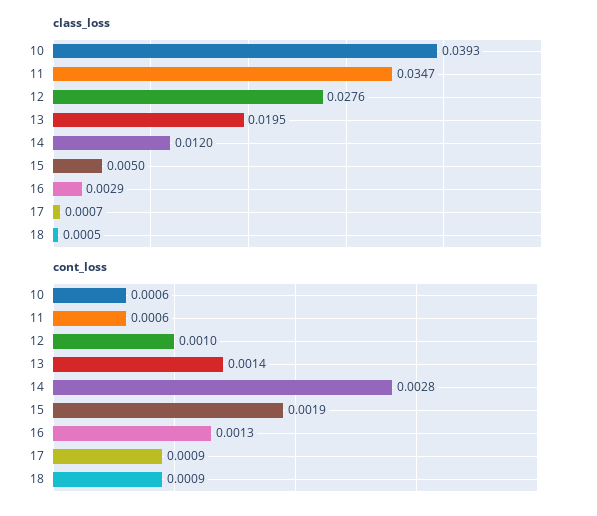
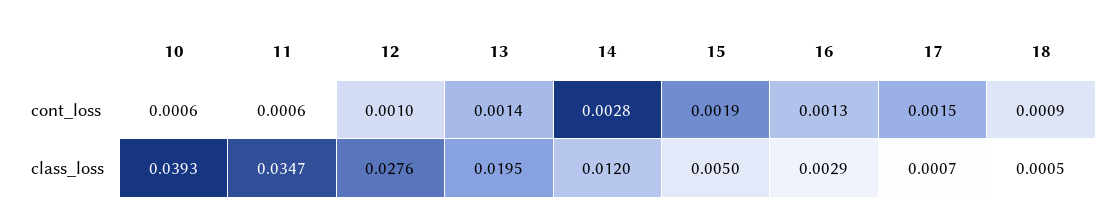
  {
    "class_loss": {
      "10": 0.0393,
      "11": 0.0347,
      "12": 0.0276,
      "13": 0.0195,
      "14": 0.012,
      "15": 0.005,
      "16": 0.0029,
      "17": 0.0007,
      "18": 0.0005
    },
    "cont_loss": {
      "10": 0.0006,
      "11": 0.0006,
      "12": 0.001,
      "13": 0.0014,
      "14": 0.0028,
      "15": 0.0019,
      "16": 0.0013,
-     "17": 0.0009,
+     "17": 0.0015,
      "18": 0.0009
    }
  }

